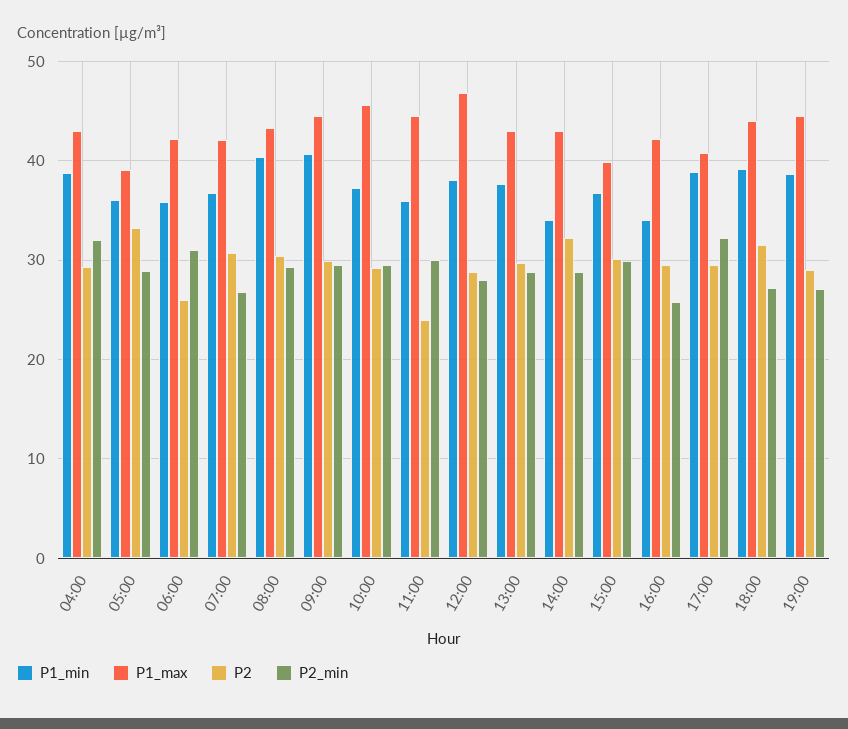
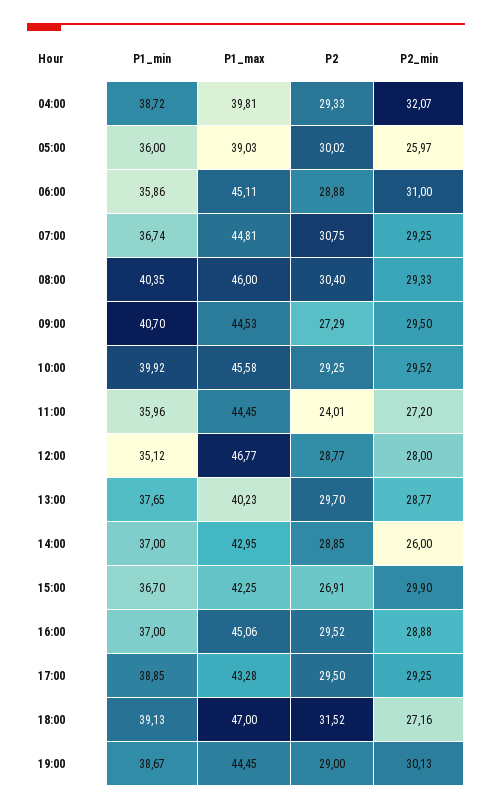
  {
    "P1_min": {
      "04:00": 38.72,
      "05:00": 36,
      "06:00": 35.86,
      "07:00": 36.74,
      "08:00": 40.35,
      "09:00": 40.7,
-     "10:00": 37,
+     "10:00": 39.92,
      "11:00": 35.96,
-     "12:00": 38,
+     "12:00": 35.12,
      "13:00": 37.65,
-     "14:00": 34,
+     "14:00": 37,
      "15:00": 36.7,
-     "16:00": 34,
+     "16:00": 37,
      "17:00": 38.85,
      "18:00": 39.13,
      "19:00": 38.67
    },
    "P1_max": {
-     "04:00": 43,
+     "04:00": 39.81,
      "05:00": 39.03,
-     "06:00": 42,
+     "06:00": 45.11,
-     "07:00": 42,
+     "07:00": 44.81,
-     "08:00": 43,
+     "08:00": 46,
      "09:00": 44.53,
      "10:00": 45.58,
      "11:00": 44.45,
      "12:00": 46.77,
-     "13:00": 43,
+     "13:00": 40.23,
      "14:00": 42.95,
-     "15:00": 40,
+     "15:00": 42.25,
-     "16:00": 42,
+     "16:00": 45.06,
-     "17:00": 41,
+     "17:00": 43.28,
-     "18:00": 44,
+     "18:00": 47,
      "19:00": 44.45
    },
    "P2": {
      "04:00": 29.33,
-     "05:00": 33,
+     "05:00": 30.02,
-     "06:00": 26,
+     "06:00": 28.88,
      "07:00": 30.75,
      "08:00": 30.4,
-     "09:00": 30,
+     "09:00": 27.29,
      "10:00": 29.25,
      "11:00": 24.01,
      "12:00": 28.77,
      "13:00": 29.7,
-     "14:00": 32,
+     "14:00": 28.85,
-     "15:00": 30,
+     "15:00": 26.91,
      "16:00": 29.52,
      "17:00": 29.5,
      "18:00": 31.52,
      "19:00": 29
    },
    "P2_min": {
      "04:00": 32.07,
-     "05:00": 29,
+     "05:00": 25.97,
      "06:00": 31,
-     "07:00": 27,
+     "07:00": 29.25,
      "08:00": 29.33,
      "09:00": 29.5,
      "10:00": 29.52,
-     "11:00": 30,
+     "11:00": 27.2,
      "12:00": 28,
      "13:00": 28.77,
-     "14:00": 29,
+     "14:00": 26,
      "15:00": 29.9,
-     "16:00": 26,
+     "16:00": 28.88,
-     "17:00": 32,
+     "17:00": 29.25,
      "18:00": 27.16,
-     "19:00": 27
+     "19:00": 30.13
    }
  }

